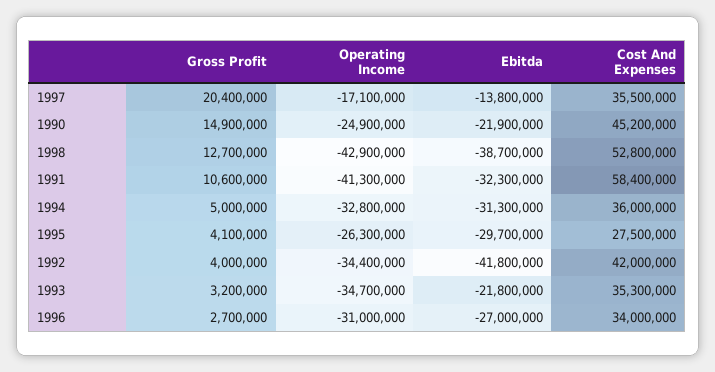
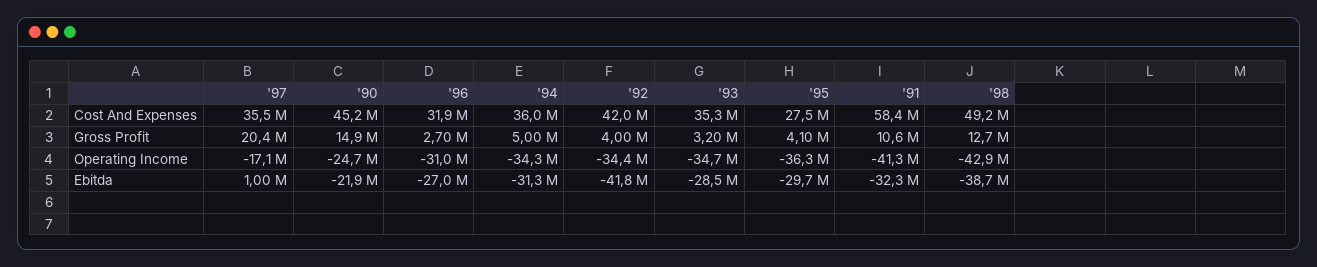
  {
    "Gross Profit": {
      "1997": 20400000,
      "1990": 14900000,
      "1998": 12700000,
      "1991": 10600000,
      "1994": 5000000,
      "1995": 4100000,
      "1992": 4000000,
      "1993": 3200000,
      "1996": 2700000
    },
    "Operating Income": {
      "1997": -17100000,
-     "1990": -24900000,
+     "1990": -24700000,
      "1998": -42900000,
      "1991": -41300000,
-     "1994": -32800000,
+     "1994": -34300000,
-     "1995": -26300000,
+     "1995": -36300000,
      "1992": -34400000,
      "1993": -34700000,
      "1996": -31000000
    },
    "Ebitda": {
-     "1997": -13800000,
+     "1997": 1000000,
      "1990": -21900000,
      "1998": -38700000,
      "1991": -32300000,
      "1994": -31300000,
      "1995": -29700000,
      "1992": -41800000,
-     "1993": -21800000,
+     "1993": -28500000,
      "1996": -27000000
    },
    "Cost And Expenses": {
      "1997": 35500000,
      "1990": 45200000,
-     "1998": 52800000,
+     "1998": 49200000,
      "1991": 58400000,
      "1994": 36000000,
      "1995": 27500000,
      "1992": 42000000,
      "1993": 35300000,
-     "1996": 34000000
+     "1996": 31900000
    }
  }

